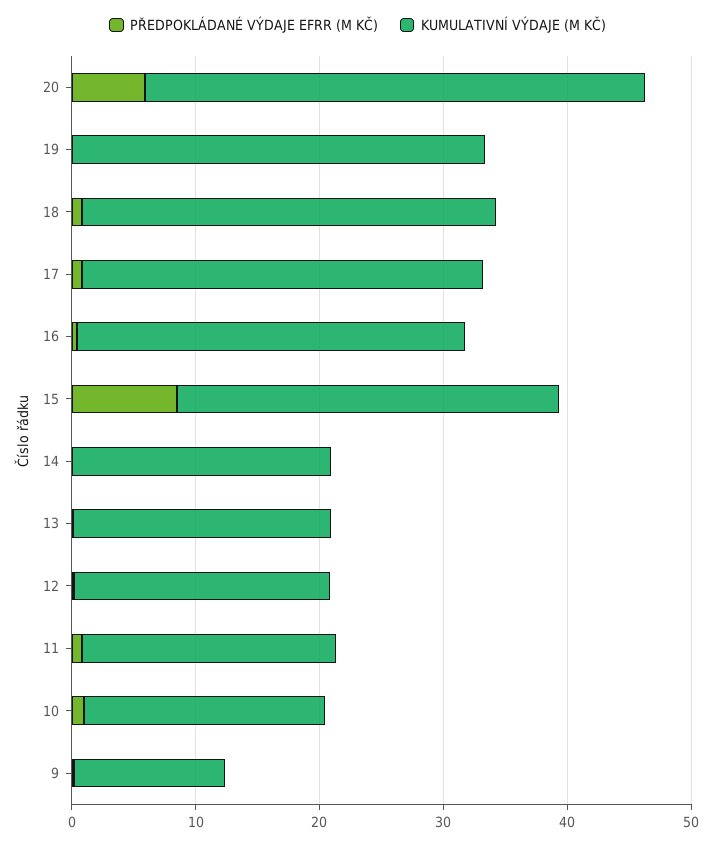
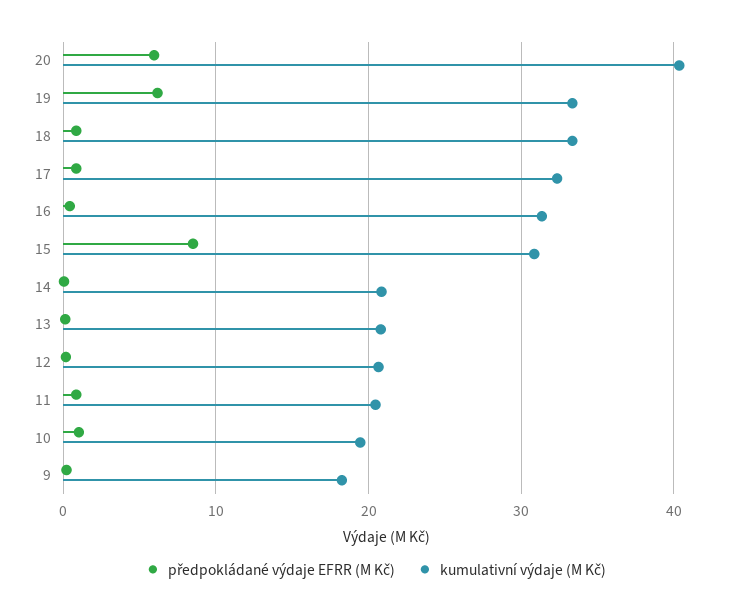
  {
    "PŘEDPOKLÁDANÉ VÝDAJE EFRR (M KČ)": {
      "20": 6,
-     "19": 0,
+     "19": 6,
      "18": 1,
      "17": 1,
      "16": 0,
      "15": 9,
      "14": 0,
      "13": 0,
      "12": 0,
      "11": 1,
      "10": 1,
      "9": 0
    },
    "KUMULATIVNÍ VÝDAJE (M KČ)": {
      "20": 40,
      "19": 33,
      "18": 33,
      "17": 32,
      "16": 31,
      "15": 31,
      "14": 21,
      "13": 21,
      "12": 21,
      "11": 20,
      "10": 19,
-     "9": 12
+     "9": 18
    }
  }

